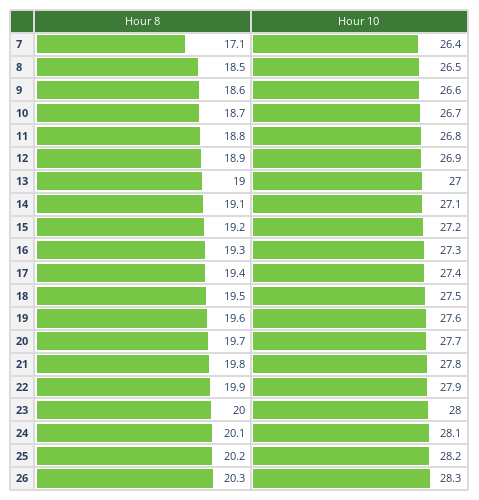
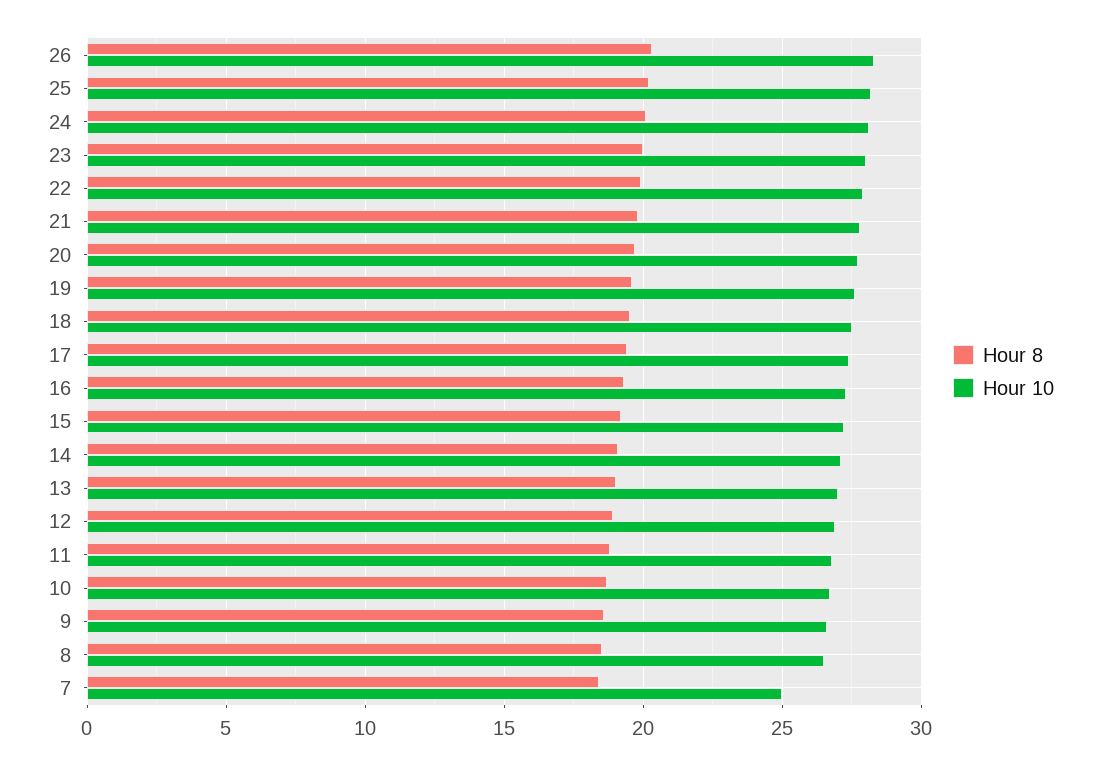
  {
    "Hour 8": {
-     "7": 17.1,
+     "7": 18.5,
      "8": 18.5,
      "9": 18.6,
      "10": 18.7,
      "11": 18.8,
      "12": 18.9,
      "13": 19,
      "14": 19.1,
      "15": 19.2,
      "16": 19.3,
      "17": 19.4,
      "18": 19.5,
      "19": 19.6,
      "20": 19.7,
      "21": 19.8,
      "22": 19.9,
      "23": 20,
      "24": 20.1,
      "25": 20.2,
      "26": 20.3
    },
    "Hour 10": {
-     "7": 26.4,
+     "7": 25,
      "8": 26.5,
      "9": 26.6,
      "10": 26.7,
      "11": 26.8,
      "12": 26.9,
      "13": 27,
      "14": 27.1,
      "15": 27.2,
      "16": 27.3,
      "17": 27.4,
      "18": 27.5,
      "19": 27.6,
      "20": 27.7,
      "21": 27.8,
      "22": 27.9,
      "23": 28,
      "24": 28.1,
      "25": 28.2,
      "26": 28.3
    }
  }

